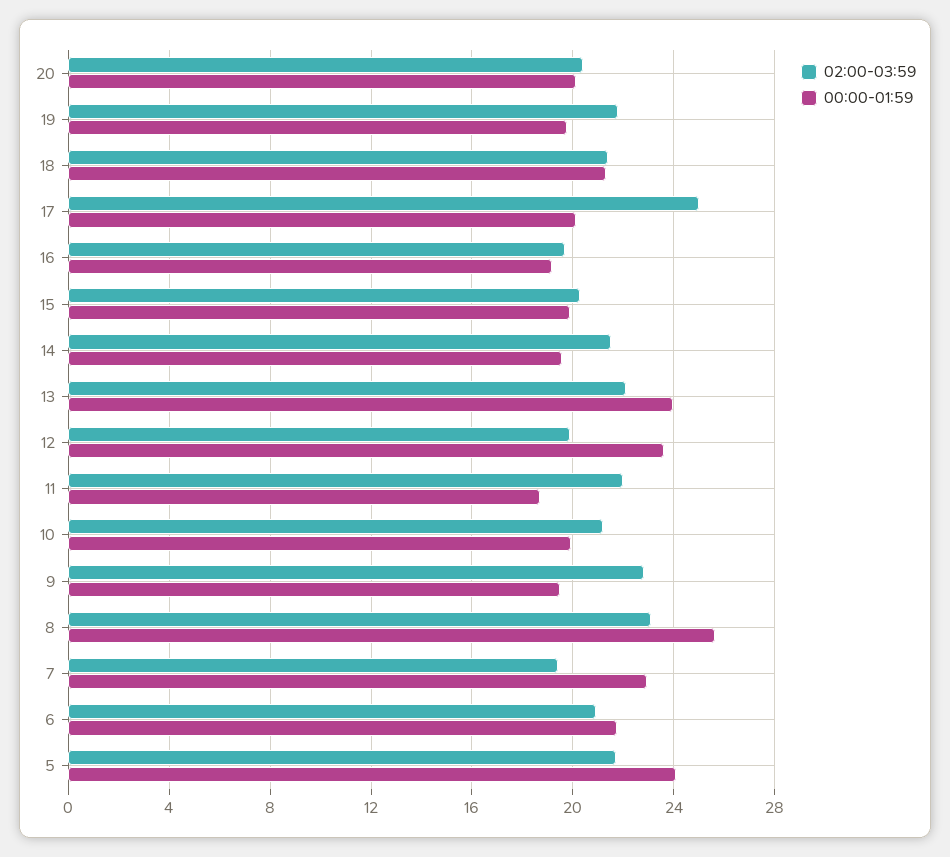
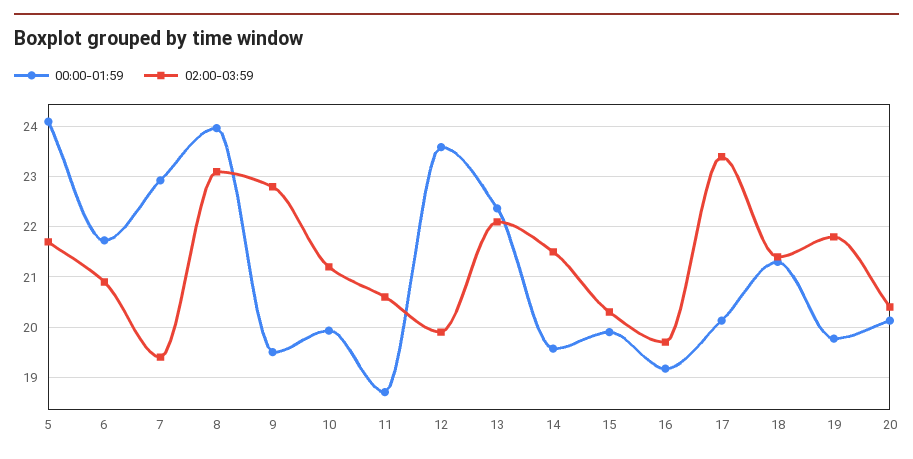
  {
    "02:00-03:59": {
      "20": 20.4,
      "19": 21.8,
      "18": 21.4,
-     "17": 25,
+     "17": 23.4,
      "16": 19.8,
      "15": 20.4,
      "14": 21.6,
      "13": 22.2,
      "12": 20,
-     "11": 22,
+     "11": 20.6,
      "10": 21.2,
      "9": 22.8,
      "8": 23.2,
      "7": 19.4,
      "6": 21,
      "5": 21.8
    },
    "00:00-01:59": {
      "20": 20.2,
      "19": 19.8,
      "18": 21.4,
      "17": 20.2,
      "16": 19.2,
      "15": 20,
      "14": 19.6,
-     "13": 24,
+     "13": 22.4,
      "12": 23.6,
      "11": 18.8,
      "10": 20,
      "9": 19.6,
-     "8": 25.5,
+     "8": 24,
      "7": 23,
      "6": 21.8,
      "5": 24.2
    }
  }

